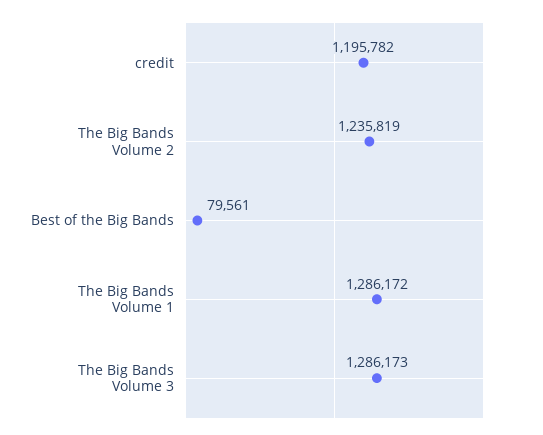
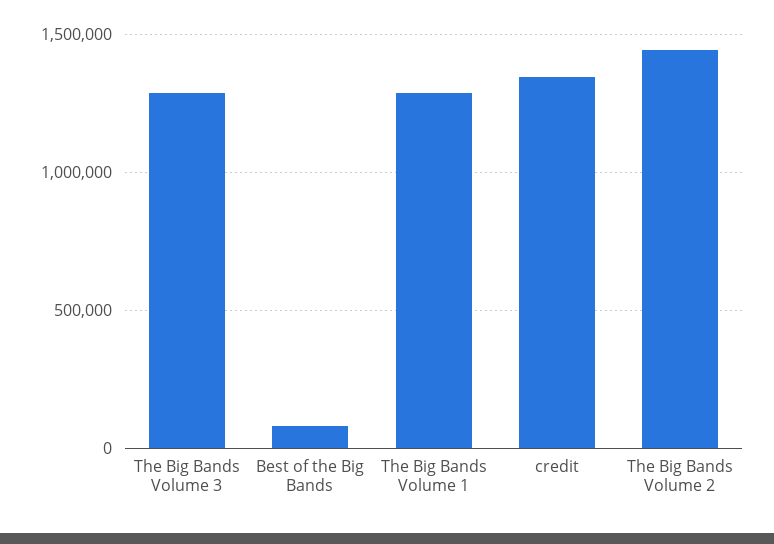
  {
-   "credit": 1195782,
+   "credit": 1350000,
-   "The Big Bands Volume 2": 1235819,
+   "The Big Bands Volume 2": 1450000,
    "Best of the Big Bands": 79561,
    "The Big Bands Volume 1": 1286172,
    "The Big Bands Volume 3": 1286173
  }

